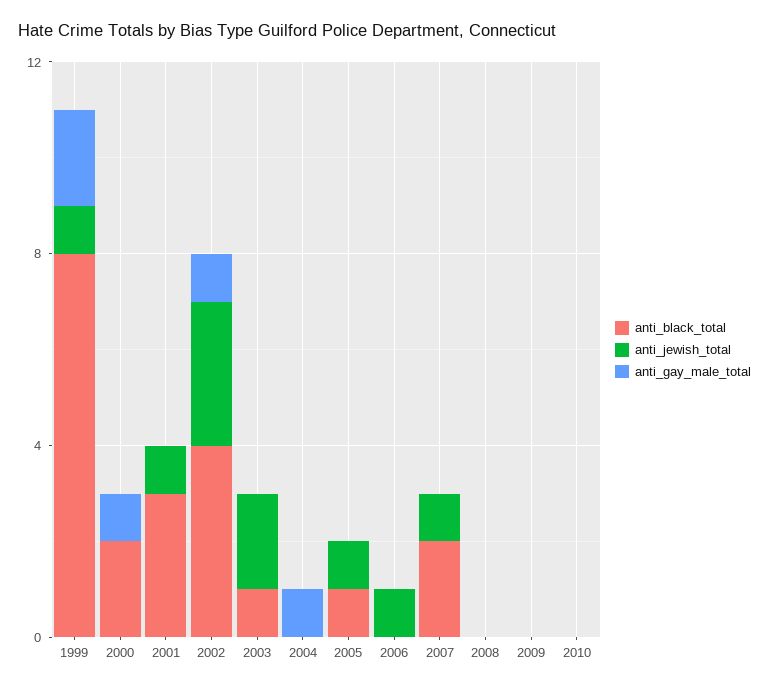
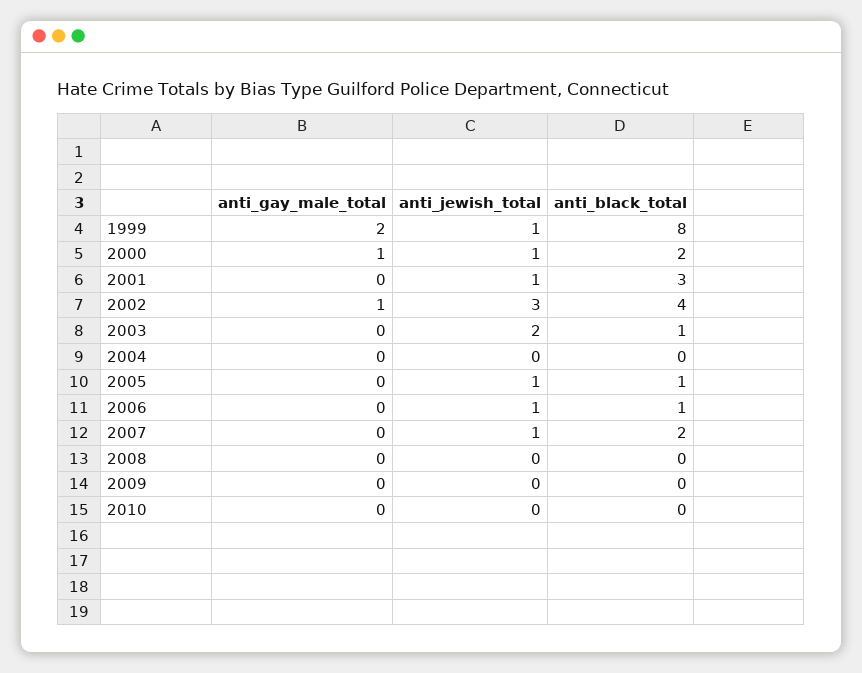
  {
    "anti_black_total": {
      "1999": 8,
      "2000": 2,
      "2001": 3,
      "2002": 4,
      "2003": 1,
      "2004": 0,
      "2005": 1,
-     "2006": 0,
+     "2006": 1,
      "2007": 2,
      "2008": 0,
      "2009": 0,
      "2010": 0
    },
    "anti_jewish_total": {
      "1999": 1,
-     "2000": 0,
+     "2000": 1,
      "2001": 1,
      "2002": 3,
      "2003": 2,
      "2004": 0,
      "2005": 1,
      "2006": 1,
      "2007": 1,
      "2008": 0,
      "2009": 0,
      "2010": 0
    },
    "anti_gay_male_total": {
      "1999": 2,
      "2000": 1,
      "2001": 0,
      "2002": 1,
      "2003": 0,
-     "2004": 1,
+     "2004": 0,
      "2005": 0,
      "2006": 0,
      "2007": 0,
      "2008": 0,
      "2009": 0,
      "2010": 0
    }
  }

